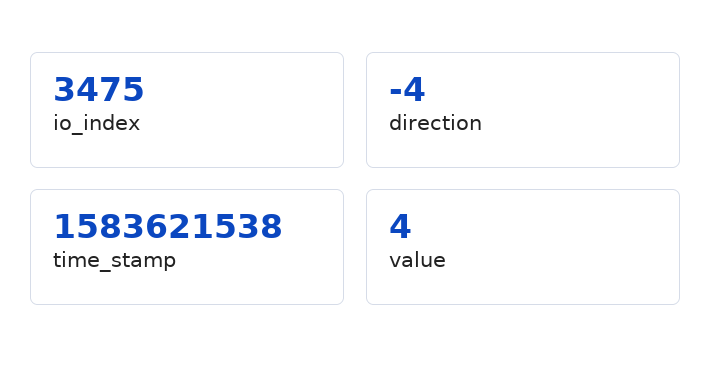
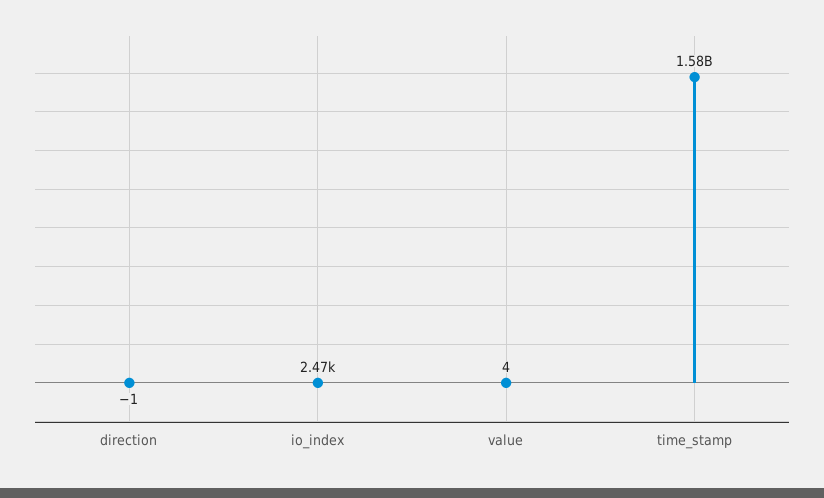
  {
-   "io_index": 3475,
+   "io_index": 2470,
-   "direction": -4,
+   "direction": -1,
    "time_stamp": 1583621538,
    "value": 4
  }

